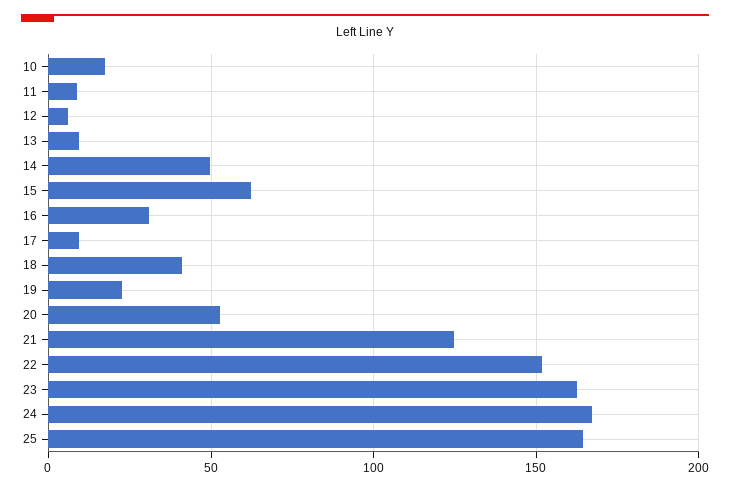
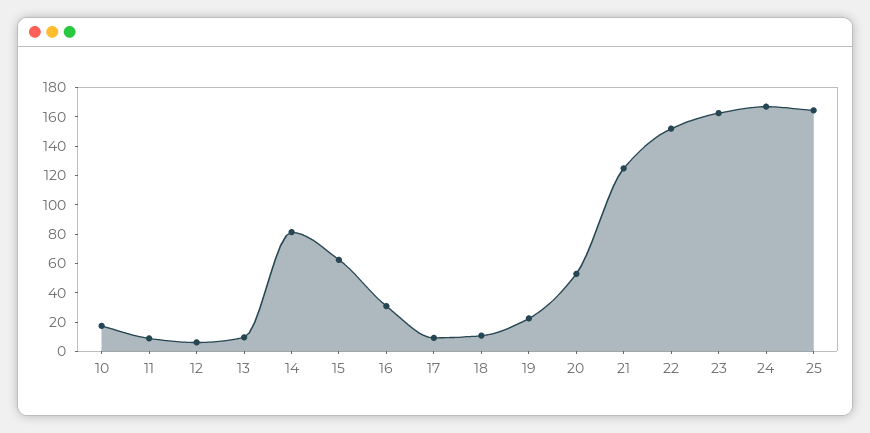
  {
    "10": 15,
    "11": 10,
    "12": 5,
    "13": 10,
-   "14": 50,
+   "14": 80,
    "15": 60,
    "16": 30,
    "17": 10,
-   "18": 40,
+   "18": 10,
    "19": 25,
    "20": 55,
    "21": 125,
    "22": 150,
    "23": 165,
    "24": 165,
    "25": 165
  }

